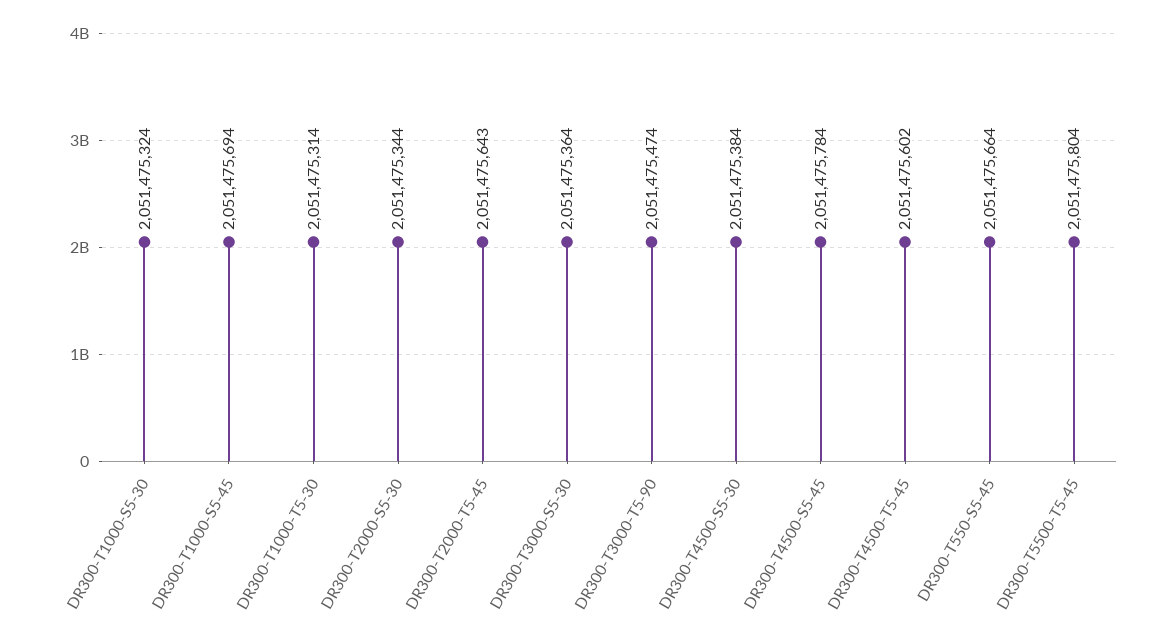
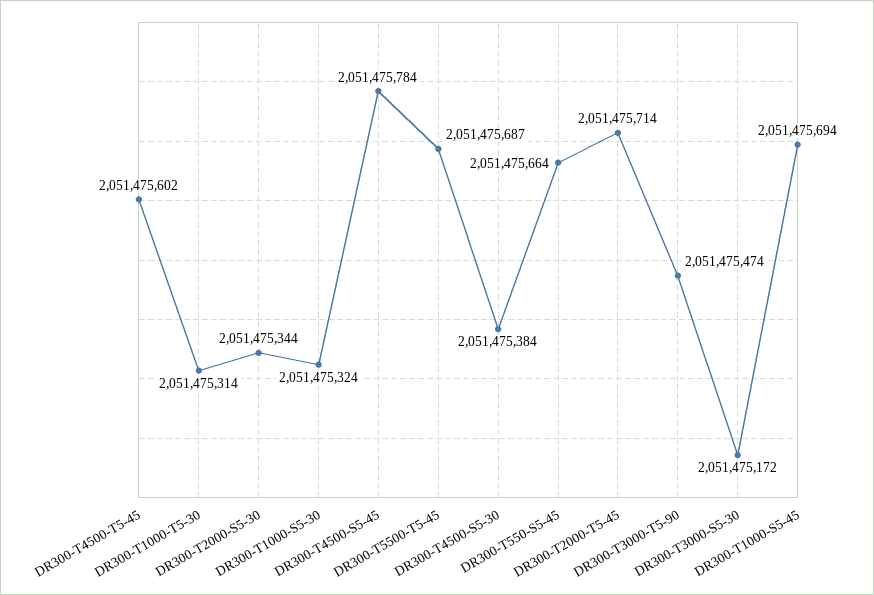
  {
    "DR300-T1000-S5-30": 2051475324,
    "DR300-T1000-S5-45": 2051475694,
    "DR300-T1000-T5-30": 2051475314,
    "DR300-T2000-S5-30": 2051475344,
-   "DR300-T2000-T5-45": 2051475643,
+   "DR300-T2000-T5-45": 2051475714,
-   "DR300-T3000-S5-30": 2051475364,
+   "DR300-T3000-S5-30": 2051475172,
    "DR300-T3000-T5-90": 2051475474,
    "DR300-T4500-S5-30": 2051475384,
    "DR300-T4500-S5-45": 2051475784,
    "DR300-T4500-T5-45": 2051475602,
    "DR300-T550-S5-45": 2051475664,
-   "DR300-T5500-T5-45": 2051475804
+   "DR300-T5500-T5-45": 2051475687
  }

